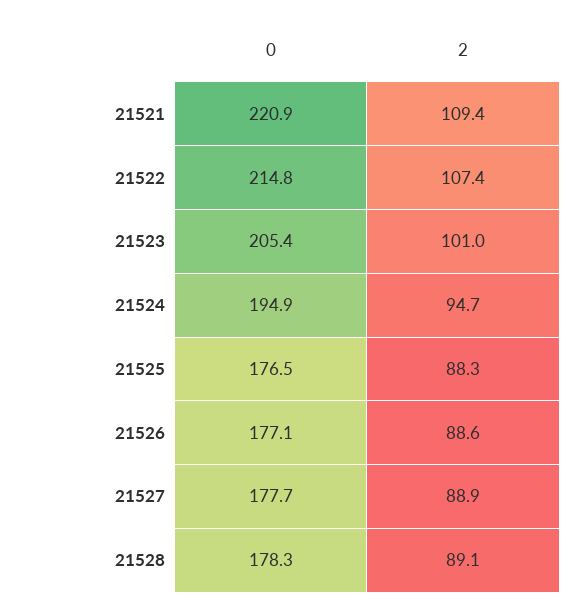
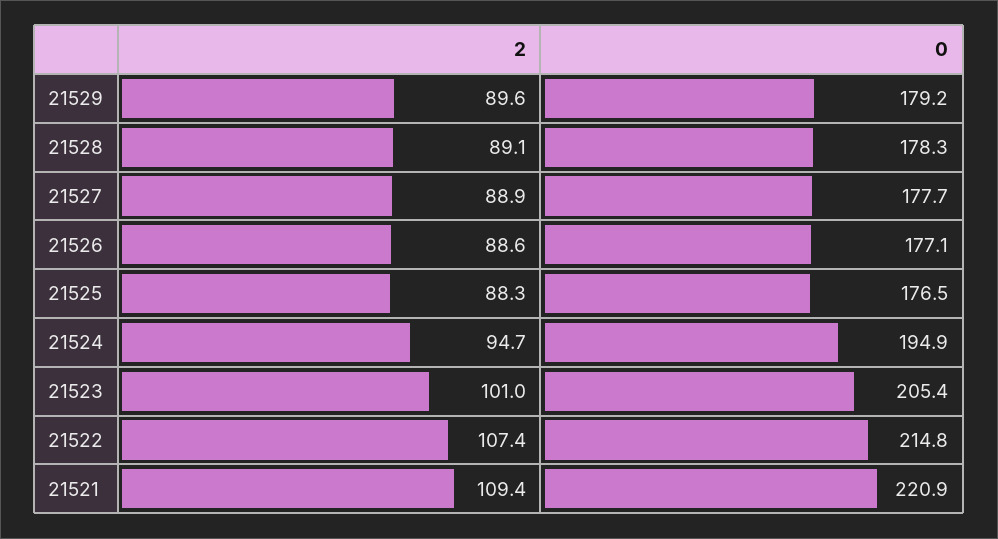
  {
    "0": {
      "21521": 220.9,
      "21522": 214.8,
      "21523": 205.4,
      "21524": 194.9,
      "21525": 176.5,
      "21526": 177.1,
      "21527": 177.7,
-     "21528": 178.3
+     "21528": 178.3,
+     "21529": 179.2
    },
    "2": {
      "21521": 109.4,
      "21522": 107.4,
      "21523": 101,
      "21524": 94.7,
      "21525": 88.3,
      "21526": 88.6,
      "21527": 88.9,
-     "21528": 89.1
+     "21528": 89.1,
+     "21529": 89.6
    }
  }

